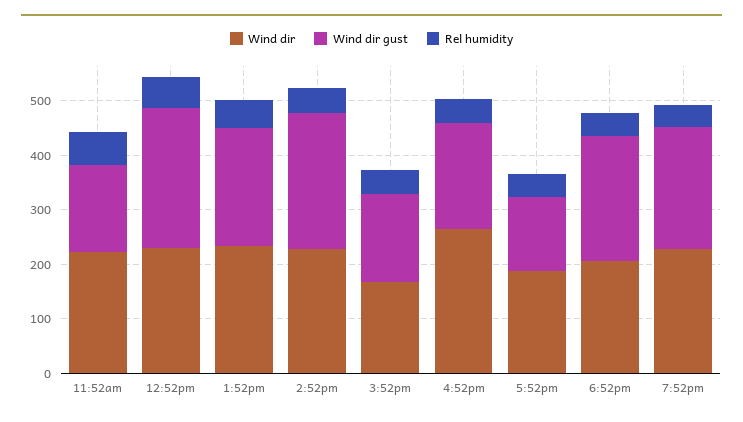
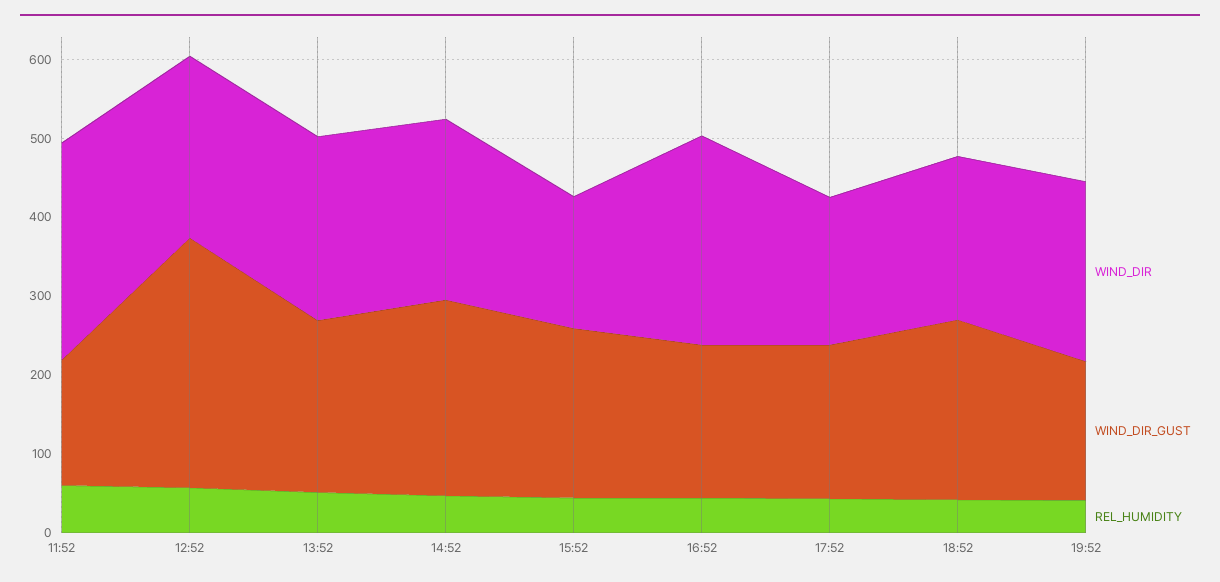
  {
    "Wind dir": {
-     "11:52am": 220,
+     "11:52am": 280,
      "12:52pm": 240,
      "1:52pm": 240,
      "2:52pm": 220,
      "3:52pm": 160,
      "4:52pm": 260,
      "5:52pm": 180,
      "6:52pm": 200,
      "7:52pm": 220
    },
    "Wind dir gust": {
      "11:52am": 160,
-     "12:52pm": 260,
+     "12:52pm": 320,
      "1:52pm": 220,
      "2:52pm": 240,
-     "3:52pm": 160,
+     "3:52pm": 220,
      "4:52pm": 200,
-     "5:52pm": 140,
+     "5:52pm": 200,
      "6:52pm": 220,
-     "7:52pm": 220
+     "7:52pm": 180
    },
    "Rel humidity": {
      "11:52am": 60,
      "12:52pm": 60,
      "1:52pm": 60,
      "2:52pm": 40,
      "3:52pm": 40,
      "4:52pm": 40,
      "5:52pm": 40,
      "6:52pm": 40,
      "7:52pm": 40
    }
  }

